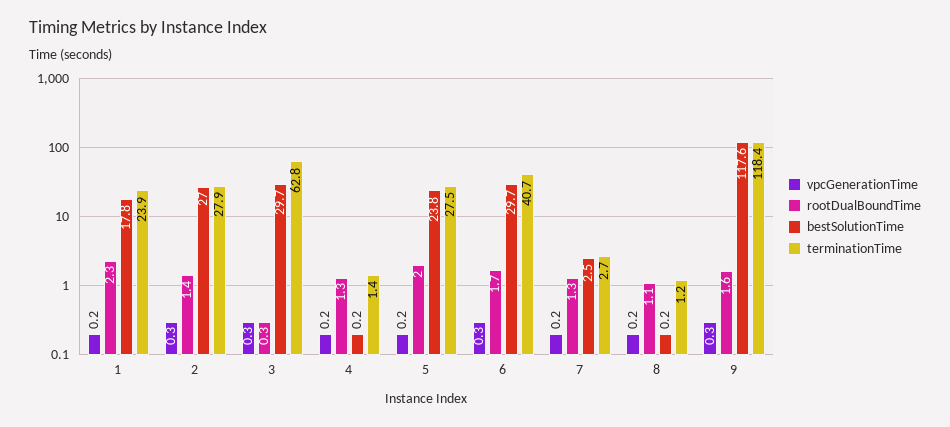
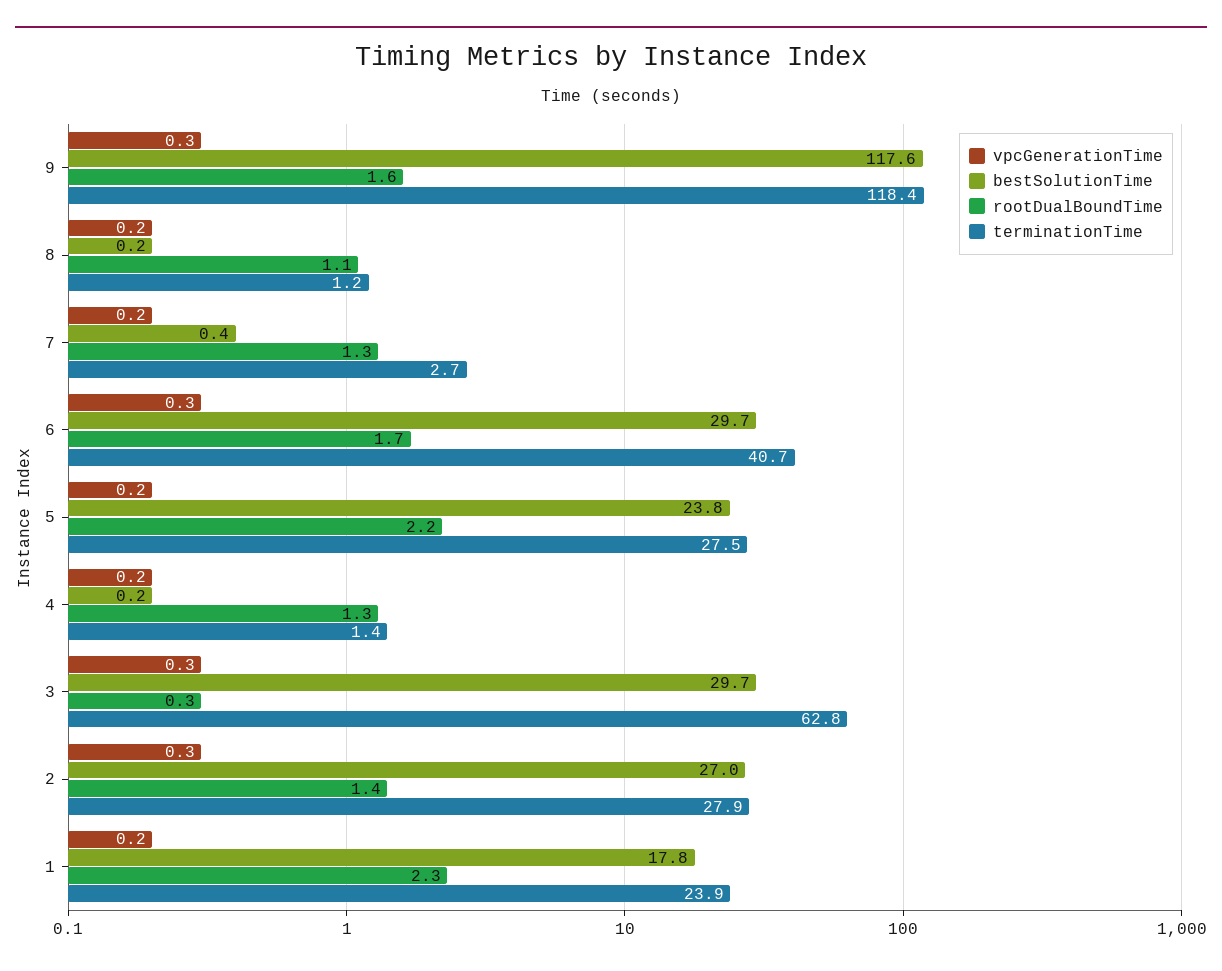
  {
    "vpcGenerationTime": {
      "1": 0.2,
      "2": 0.3,
      "3": 0.3,
      "4": 0.2,
      "5": 0.2,
      "6": 0.3,
      "7": 0.2,
      "8": 0.2,
      "9": 0.3
    },
    "rootDualBoundTime": {
      "1": 2.3,
      "2": 1.4,
      "3": 0.3,
      "4": 1.3,
-     "5": 2,
+     "5": 2.2,
      "6": 1.7,
      "7": 1.3,
      "8": 1.1,
      "9": 1.6
    },
    "bestSolutionTime": {
      "1": 17.8,
      "2": 27,
      "3": 29.7,
      "4": 0.2,
      "5": 23.8,
      "6": 29.7,
-     "7": 2.5,
+     "7": 0.4,
      "8": 0.2,
      "9": 117.6
    },
    "terminationTime": {
      "1": 23.9,
      "2": 27.9,
      "3": 62.8,
      "4": 1.4,
      "5": 27.5,
      "6": 40.7,
      "7": 2.7,
      "8": 1.2,
      "9": 118.4
    }
  }

